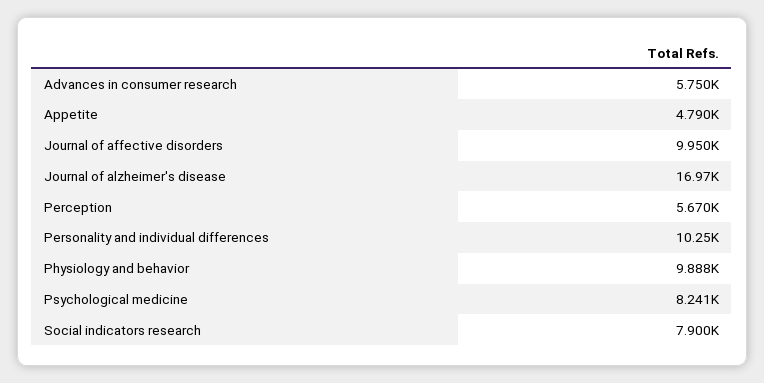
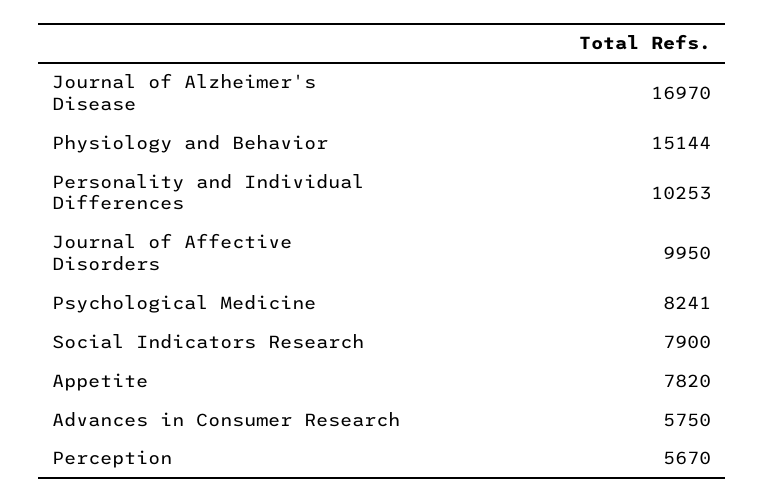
  {
    "Advances in consumer research": 5750,
-   "Appetite": 4790,
+   "Appetite": 7820,
    "Journal of affective disorders": 9950,
    "Journal of alzheimer's disease": 16970,
    "Perception": 5670,
    "Personality and individual differences": 10253,
-   "Physiology and behavior": 9888,
+   "Physiology and behavior": 15144,
    "Psychological medicine": 8241,
    "Social indicators research": 7900
  }

